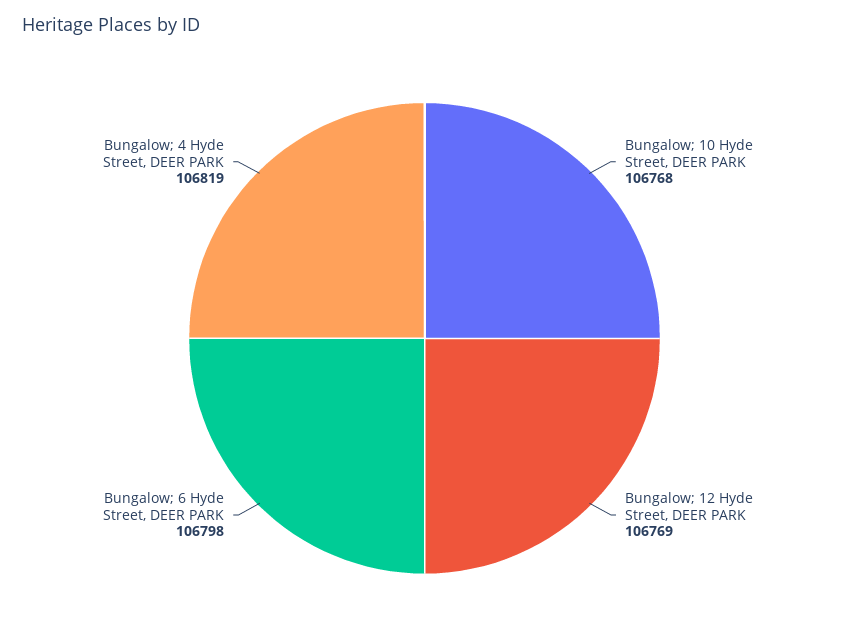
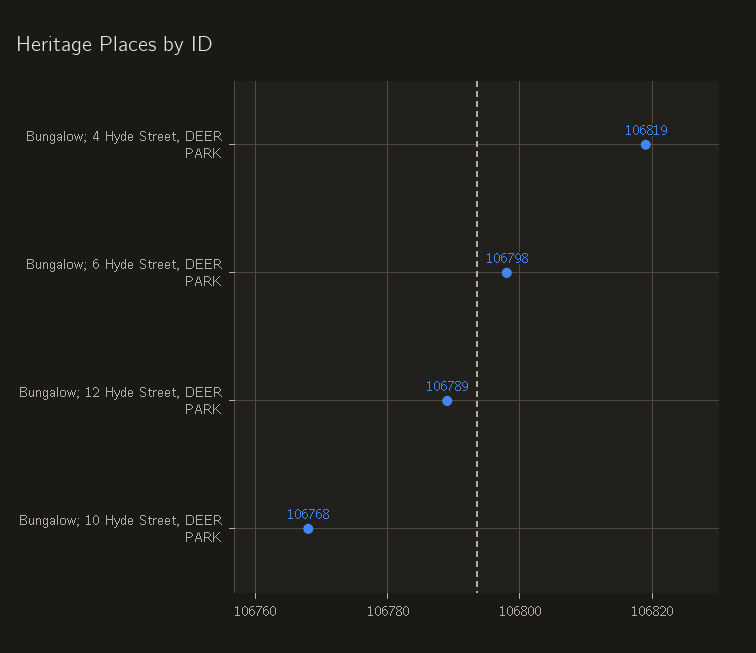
  {
    "Bungalow; 10 Hyde Street, DEER PARK": 106768,
-   "Bungalow; 12 Hyde Street, DEER PARK": 106769,
+   "Bungalow; 12 Hyde Street, DEER PARK": 106789,
    "Bungalow; 6 Hyde Street, DEER PARK": 106798,
    "Bungalow; 4 Hyde Street, DEER PARK": 106819
  }

